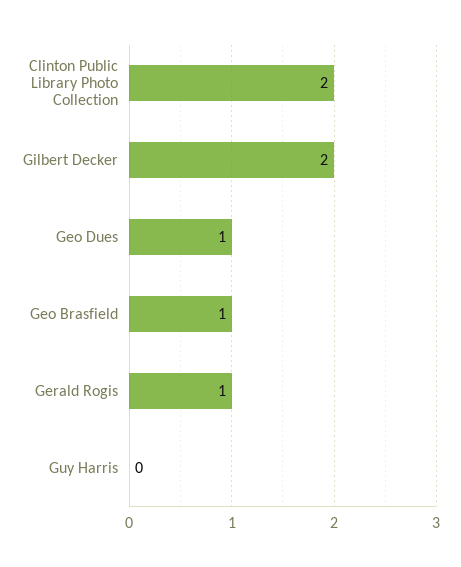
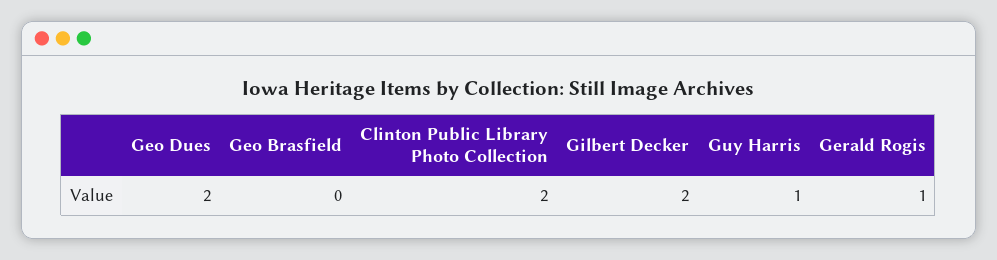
  {
    "Clinton Public Library Photo Collection": 2,
    "Gilbert Decker": 2,
-   "Geo Dues": 1,
+   "Geo Dues": 2,
-   "Geo Brasfield": 1,
+   "Geo Brasfield": 0,
    "Gerald Rogis": 1,
-   "Guy Harris": 0
+   "Guy Harris": 1
  }

